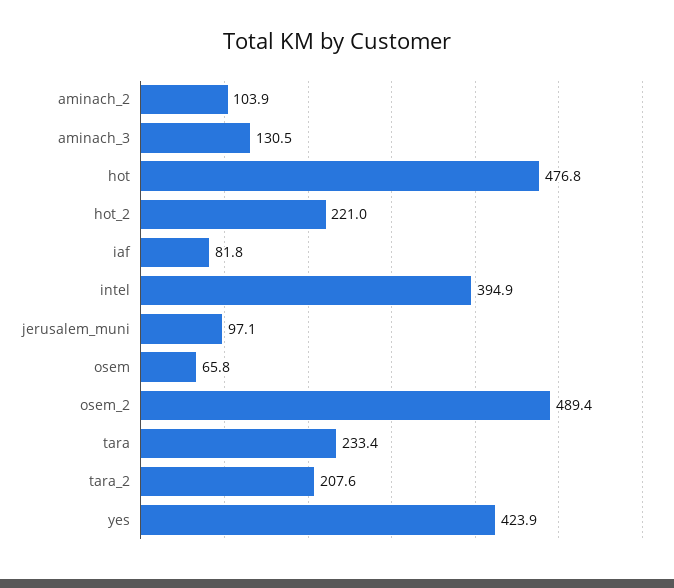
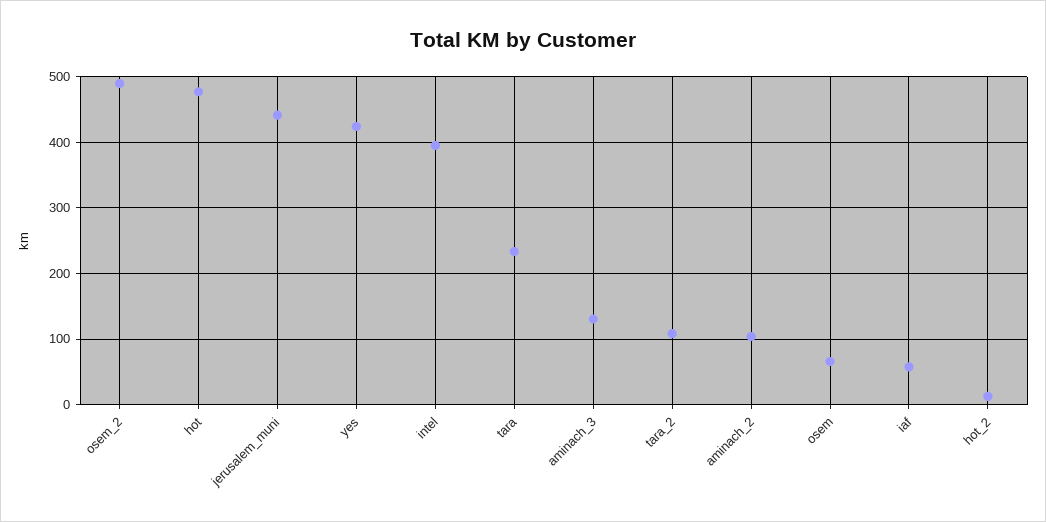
  {
    "aminach_2": 103.9,
    "aminach_3": 130.5,
    "hot": 476.8,
-   "hot_2": 221,
+   "hot_2": 10,
-   "iaf": 81.8,
+   "iaf": 60,
    "intel": 394.9,
-   "jerusalem_muni": 97.1,
+   "jerusalem_muni": 440,
    "osem": 65.8,
    "osem_2": 489.4,
    "tara": 233.4,
-   "tara_2": 207.6,
+   "tara_2": 110,
    "yes": 423.9
  }

